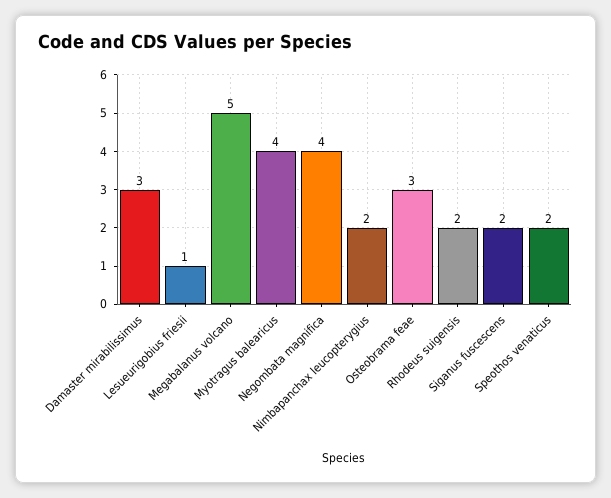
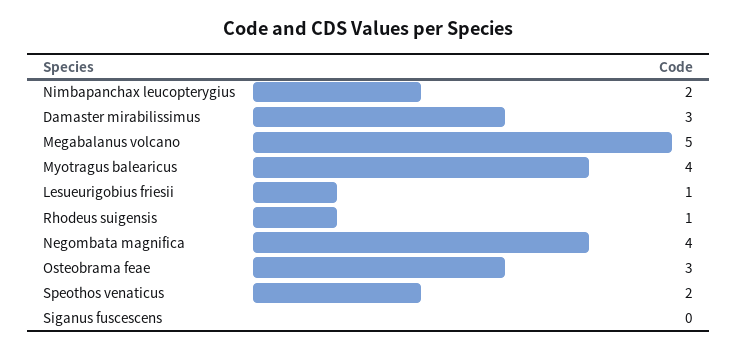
  {
    "Damaster mirabilissimus": 3,
    "Lesueurigobius friesii": 1,
    "Megabalanus volcano": 5,
    "Myotragus balearicus": 4,
    "Negombata magnifica": 4,
    "Nimbapanchax leucopterygius": 2,
    "Osteobrama feae": 3,
-   "Rhodeus suigensis": 2,
+   "Rhodeus suigensis": 1,
-   "Siganus fuscescens": 2,
+   "Siganus fuscescens": 0,
    "Speothos venaticus": 2
  }

